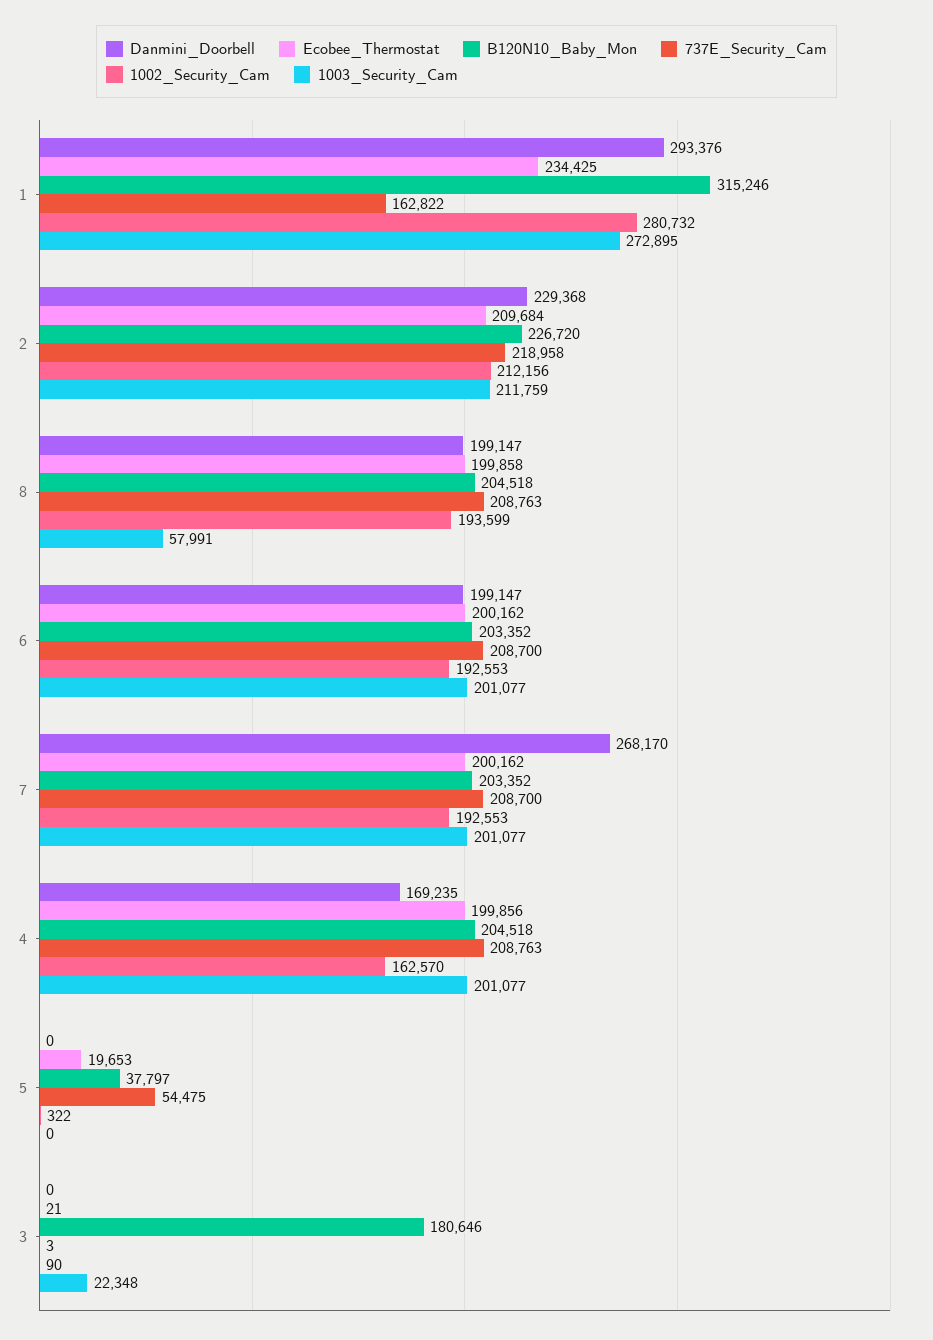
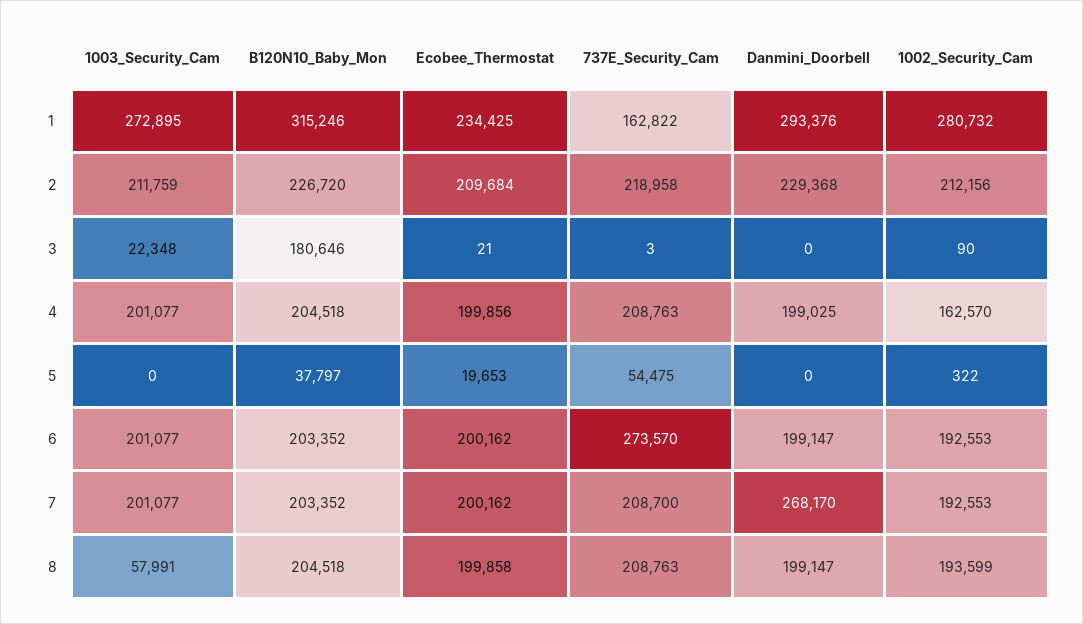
  {
    "Danmini_Doorbell": {
      "1": 293376,
      "2": 229368,
      "8": 199147,
      "6": 199147,
      "7": 268170,
-     "4": 169235,
+     "4": 199025,
      "5": 0,
      "3": 0
    },
    "Ecobee_Thermostat": {
      "1": 234425,
      "2": 209684,
      "8": 199858,
      "6": 200162,
      "7": 200162,
      "4": 199856,
      "5": 19653,
      "3": 21
    },
    "B120N10_Baby_Mon": {
      "1": 315246,
      "2": 226720,
      "8": 204518,
      "6": 203352,
      "7": 203352,
      "4": 204518,
      "5": 37797,
      "3": 180646
    },
    "737E_Security_Cam": {
      "1": 162822,
      "2": 218958,
      "8": 208763,
-     "6": 208700,
+     "6": 273570,
      "7": 208700,
      "4": 208763,
      "5": 54475,
      "3": 3
    },
    "1002_Security_Cam": {
      "1": 280732,
      "2": 212156,
      "8": 193599,
      "6": 192553,
      "7": 192553,
      "4": 162570,
      "5": 322,
      "3": 90
    },
    "1003_Security_Cam": {
      "1": 272895,
      "2": 211759,
      "8": 57991,
      "6": 201077,
      "7": 201077,
      "4": 201077,
      "5": 0,
      "3": 22348
    }
  }

